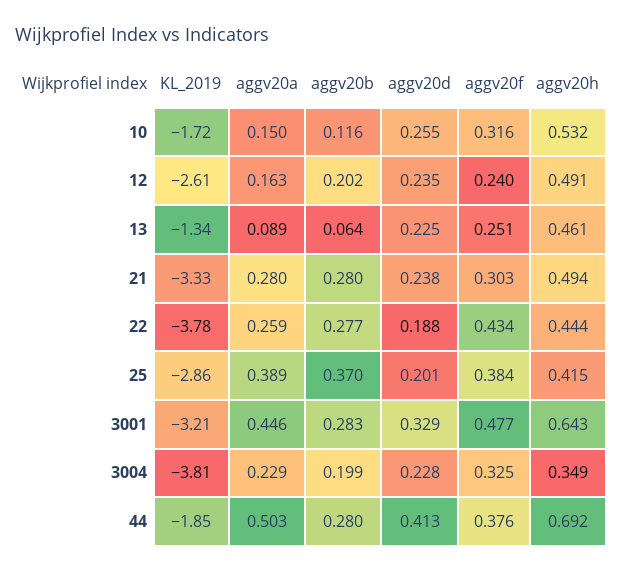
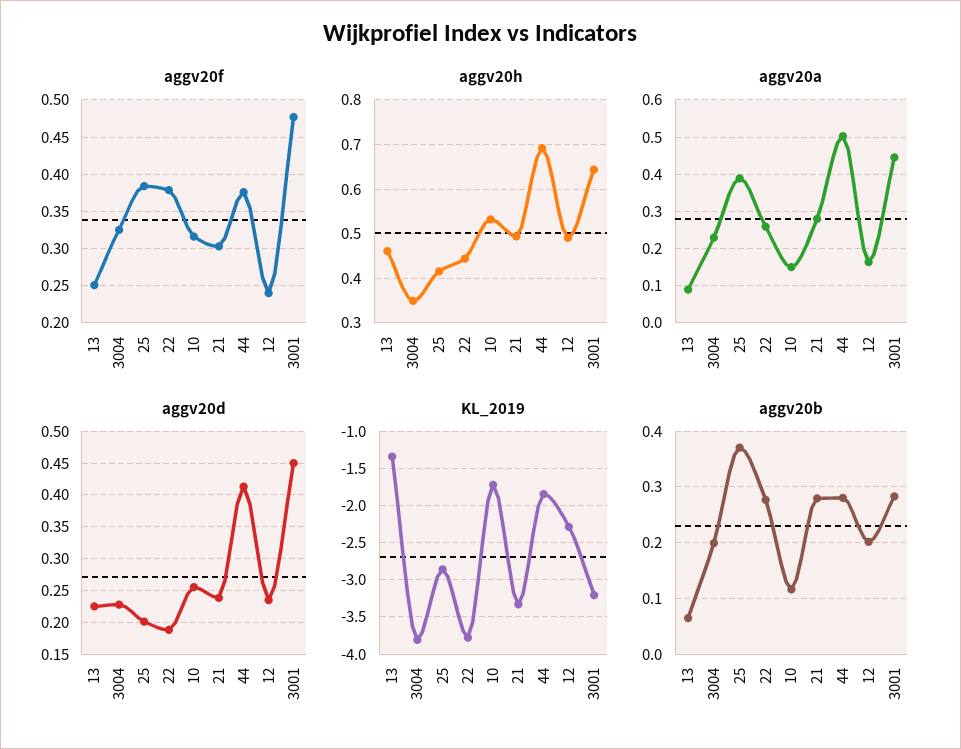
  {
    "KL_2019": {
      "10": -1.72,
-     "12": -2.61,
+     "12": -2.3,
      "13": -1.34,
      "21": -3.33,
      "22": -3.78,
      "25": -2.86,
      "3001": -3.21,
      "3004": -3.81,
      "44": -1.85
    },
    "aggv20a": {
      "10": 0.15,
      "12": 0.163,
      "13": 0.089,
      "21": 0.28,
      "22": 0.259,
      "25": 0.389,
      "3001": 0.446,
      "3004": 0.229,
      "44": 0.503
    },
    "aggv20b": {
      "10": 0.116,
      "12": 0.202,
      "13": 0.064,
      "21": 0.28,
      "22": 0.277,
      "25": 0.37,
      "3001": 0.283,
      "3004": 0.199,
      "44": 0.28
    },
    "aggv20d": {
      "10": 0.255,
      "12": 0.235,
      "13": 0.225,
      "21": 0.238,
      "22": 0.188,
      "25": 0.201,
-     "3001": 0.329,
+     "3001": 0.45,
      "3004": 0.228,
      "44": 0.413
    },
    "aggv20f": {
      "10": 0.316,
      "12": 0.24,
      "13": 0.251,
      "21": 0.303,
-     "22": 0.434,
+     "22": 0.38,
      "25": 0.384,
      "3001": 0.477,
      "3004": 0.325,
      "44": 0.376
    },
    "aggv20h": {
      "10": 0.532,
      "12": 0.491,
      "13": 0.461,
      "21": 0.494,
      "22": 0.444,
      "25": 0.415,
      "3001": 0.643,
      "3004": 0.349,
      "44": 0.692
    }
  }

